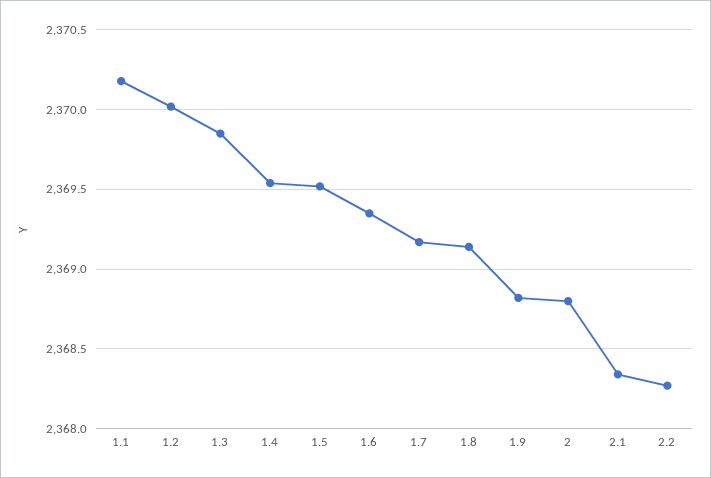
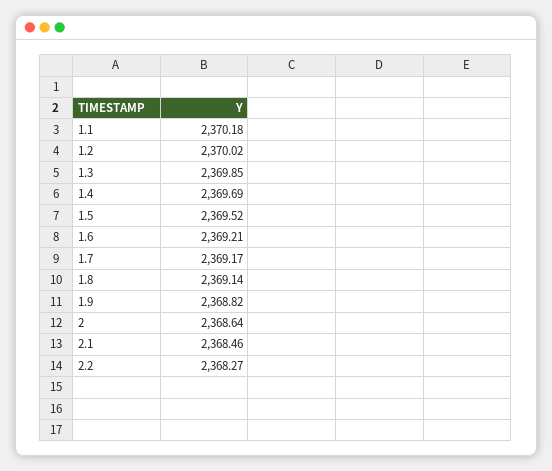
  {
    "1.1": 2370.18,
    "1.2": 2370.02,
    "1.3": 2369.85,
-   "1.4": 2369.55,
+   "1.4": 2369.69,
    "1.5": 2369.52,
-   "1.6": 2369.35,
+   "1.6": 2369.21,
    "1.7": 2369.17,
    "1.8": 2369.14,
    "1.9": 2368.82,
-   "2": 2368.8,
+   "2": 2368.64,
-   "2.1": 2368.35,
+   "2.1": 2368.46,
    "2.2": 2368.27
  }

